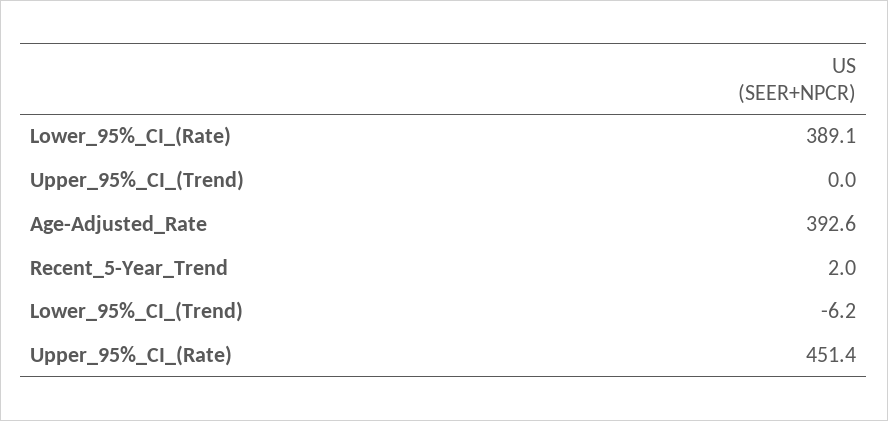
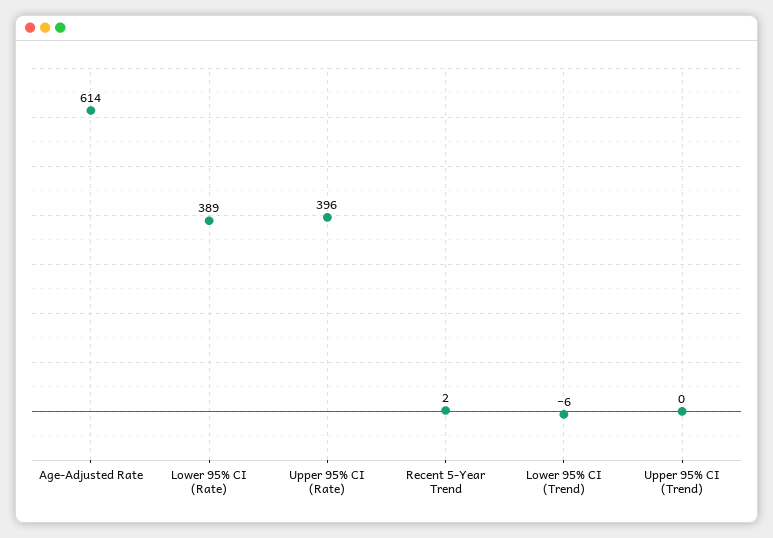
  {
    "Lower_95%_CI_(Rate)": 389.1,
    "Upper_95%_CI_(Trend)": 0,
-   "Age-Adjusted_Rate": 392.6,
+   "Age-Adjusted_Rate": 614,
    "Recent_5-Year_Trend": 2,
    "Lower_95%_CI_(Trend)": -6.2,
-   "Upper_95%_CI_(Rate)": 451.4
+   "Upper_95%_CI_(Rate)": 396
  }

